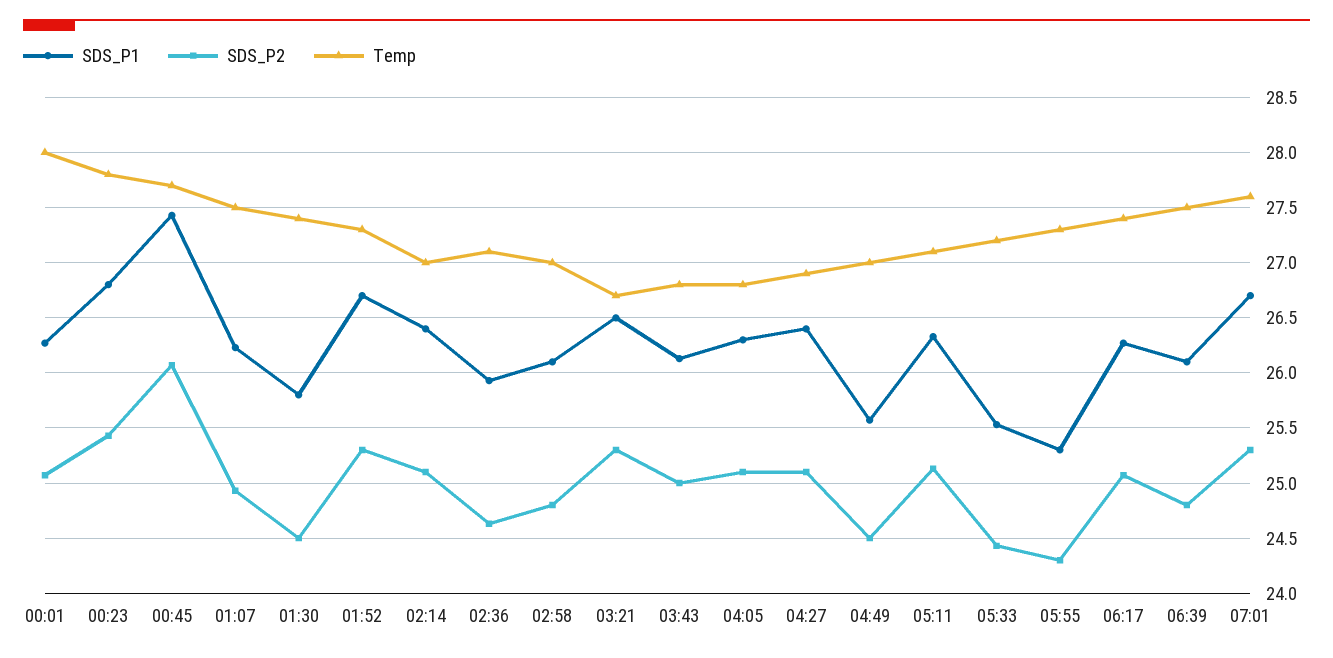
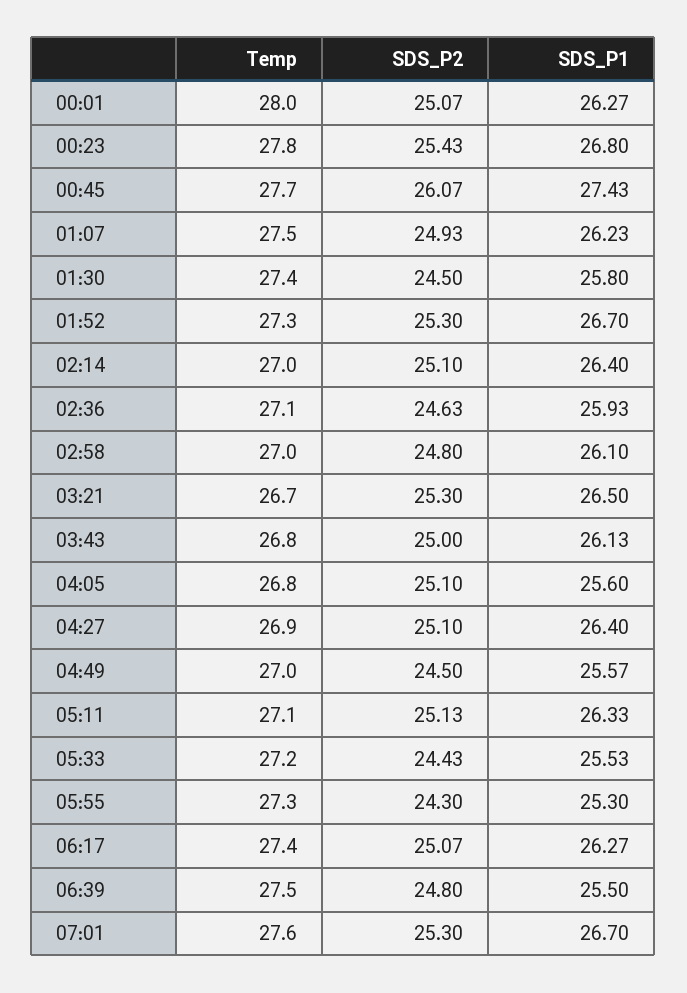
  {
    "SDS_P1": {
      "00:01": 26.27,
      "00:23": 26.8,
      "00:45": 27.43,
      "01:07": 26.23,
      "01:30": 25.8,
      "01:52": 26.7,
      "02:14": 26.4,
      "02:36": 25.93,
      "02:58": 26.1,
      "03:21": 26.5,
      "03:43": 26.13,
-     "04:05": 26.3,
+     "04:05": 25.6,
      "04:27": 26.4,
      "04:49": 25.57,
      "05:11": 26.33,
      "05:33": 25.53,
      "05:55": 25.3,
      "06:17": 26.27,
-     "06:39": 26.1,
+     "06:39": 25.5,
      "07:01": 26.7
    },
    "SDS_P2": {
      "00:01": 25.07,
      "00:23": 25.43,
      "00:45": 26.07,
      "01:07": 24.93,
      "01:30": 24.5,
      "01:52": 25.3,
      "02:14": 25.1,
      "02:36": 24.63,
      "02:58": 24.8,
      "03:21": 25.3,
      "03:43": 25,
      "04:05": 25.1,
      "04:27": 25.1,
      "04:49": 24.5,
      "05:11": 25.13,
      "05:33": 24.43,
      "05:55": 24.3,
      "06:17": 25.07,
      "06:39": 24.8,
      "07:01": 25.3
    },
    "Temp": {
      "00:01": 28,
      "00:23": 27.8,
      "00:45": 27.7,
      "01:07": 27.5,
      "01:30": 27.4,
      "01:52": 27.3,
      "02:14": 27,
      "02:36": 27.1,
      "02:58": 27,
      "03:21": 26.7,
      "03:43": 26.8,
      "04:05": 26.8,
      "04:27": 26.9,
      "04:49": 27,
      "05:11": 27.1,
      "05:33": 27.2,
      "05:55": 27.3,
      "06:17": 27.4,
      "06:39": 27.5,
      "07:01": 27.6
    }
  }

